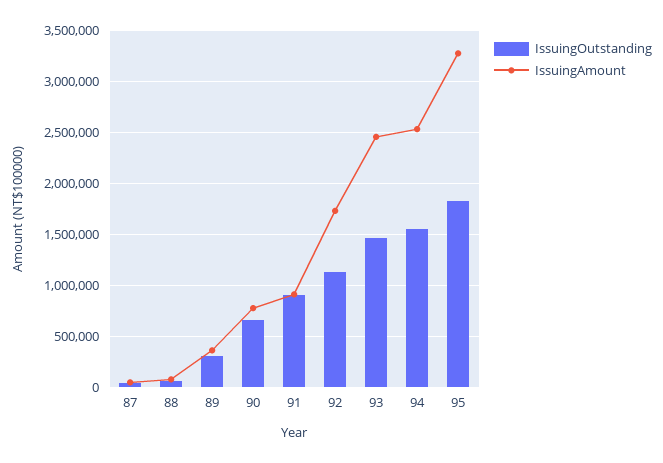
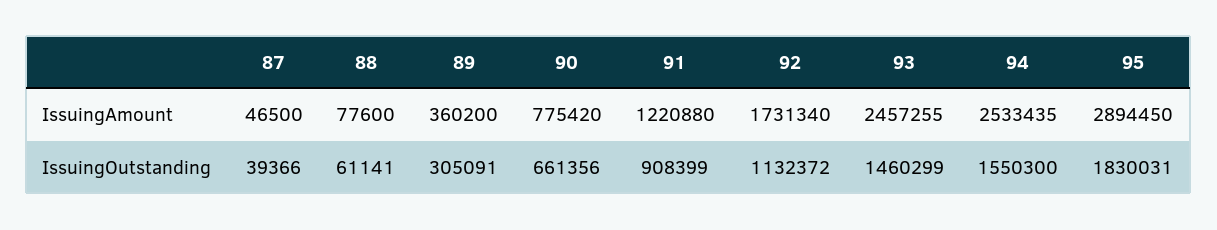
  {
    "IssuingOutstanding": {
      "87": 39366,
      "88": 61141,
      "89": 305091,
      "90": 661356,
      "91": 908399,
      "92": 1132372,
      "93": 1460299,
      "94": 1550300,
      "95": 1830031
    },
    "IssuingAmount": {
      "87": 46500,
      "88": 77600,
      "89": 360200,
      "90": 775420,
-     "91": 900000,
+     "91": 1220880,
      "92": 1731340,
      "93": 2457255,
      "94": 2533435,
-     "95": 3300000
+     "95": 2894450
    }
  }

